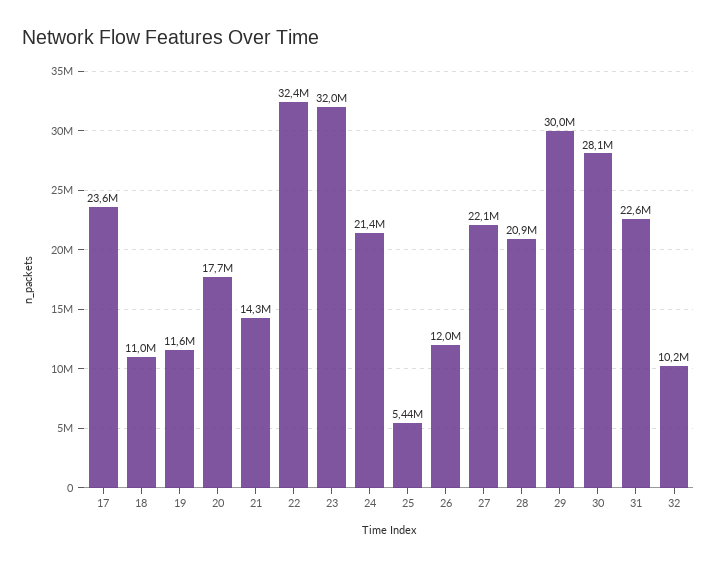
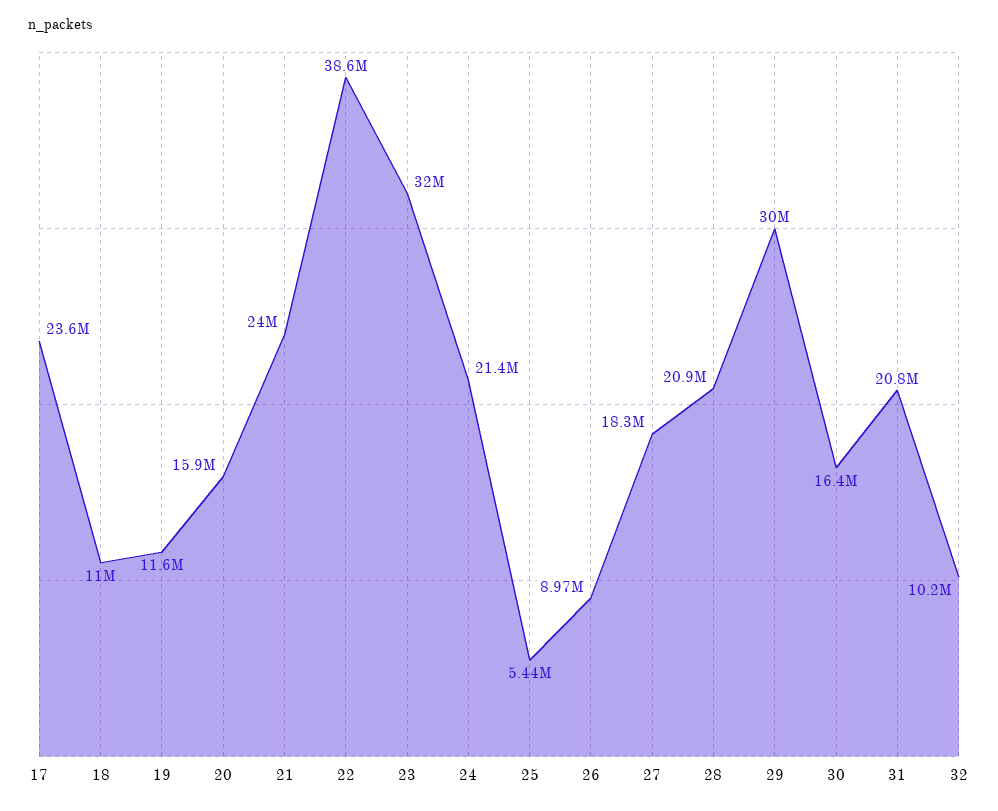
  {
    "17": 23600000,
    "18": 11000000,
    "19": 11600000,
-   "20": 17700000,
+   "20": 15900000,
-   "21": 14300000,
+   "21": 24000000,
-   "22": 32400000,
+   "22": 38600000,
    "23": 32000000,
    "24": 21400000,
    "25": 5440000,
-   "26": 12000000,
+   "26": 8970000,
-   "27": 22100000,
+   "27": 18300000,
    "28": 20900000,
    "29": 30000000,
-   "30": 28100000,
+   "30": 16400000,
-   "31": 22600000,
+   "31": 20800000,
    "32": 10200000
  }

